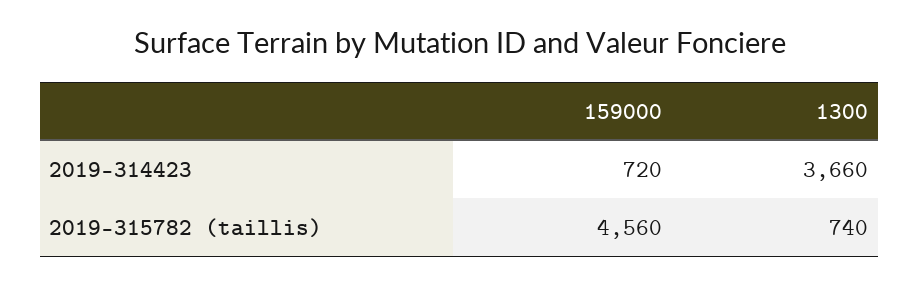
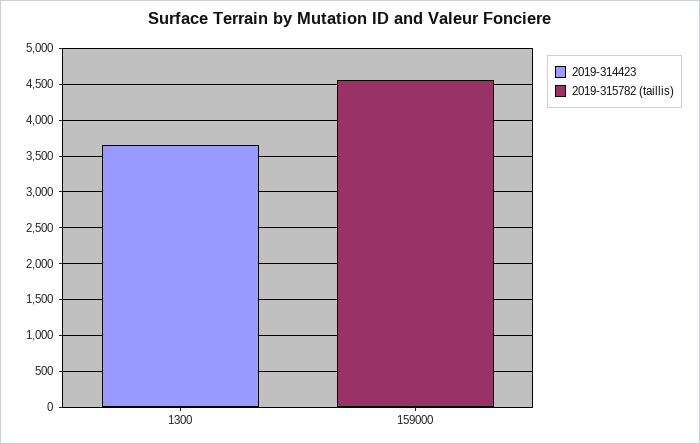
  {
    "2019-314423": {
-     "159000": 720,
+     "159000": 0,
      "1300": 3660
    },
    "2019-315782 (taillis)": {
      "159000": 4560,
-     "1300": 740
+     "1300": 0
    }
  }

